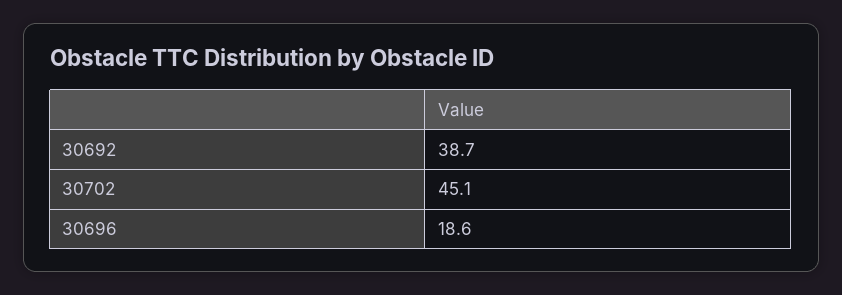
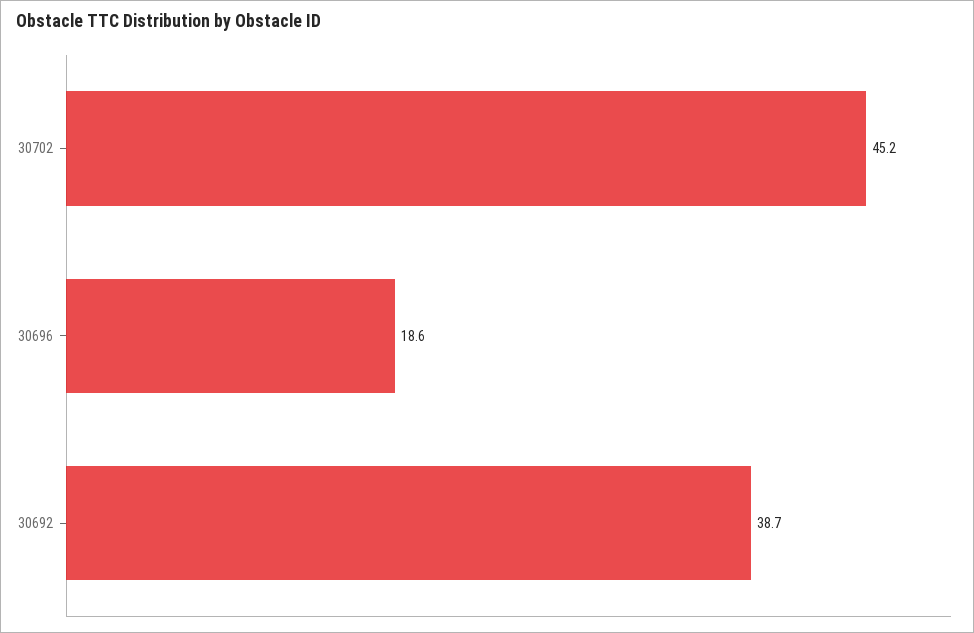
  {
    "30692": 38.7,
-   "30702": 45.1,
+   "30702": 45.2,
    "30696": 18.6
  }

